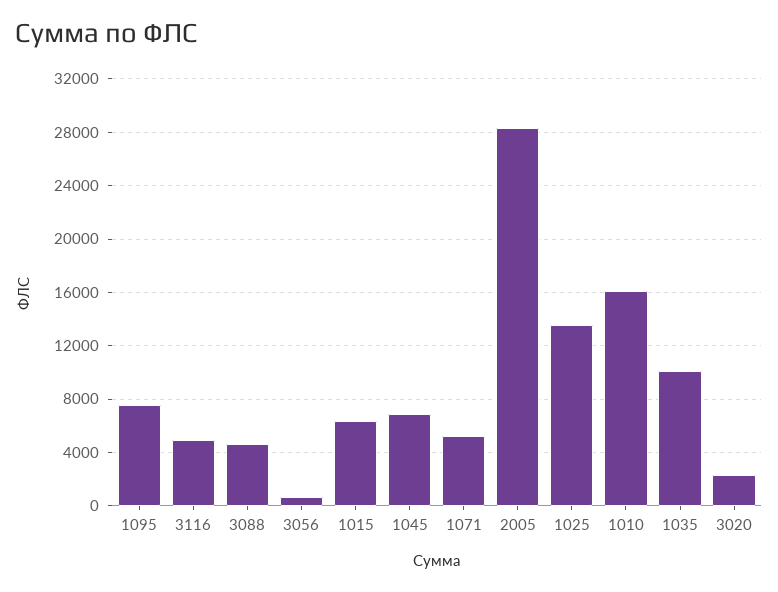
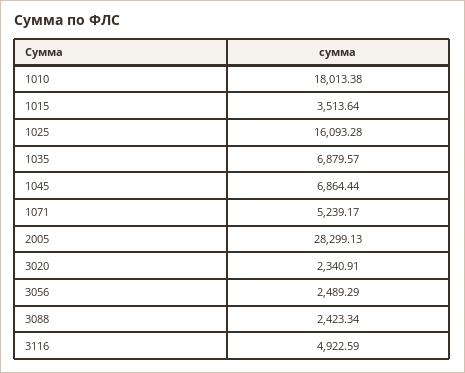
  {
-   "1095": 7500,
    "3116": 4922.59,
-   "3088": 4500,
+   "3088": 2423.34,
-   "3056": 500,
+   "3056": 2489.29,
-   "1015": 6500,
+   "1015": 3513.64,
    "1045": 6864.44,
    "1071": 5239.17,
    "2005": 28299.13,
-   "1025": 13500,
+   "1025": 16093.28,
-   "1010": 16000,
+   "1010": 18013.38,
-   "1035": 10000,
+   "1035": 6879.57,
    "3020": 2340.91
  }

